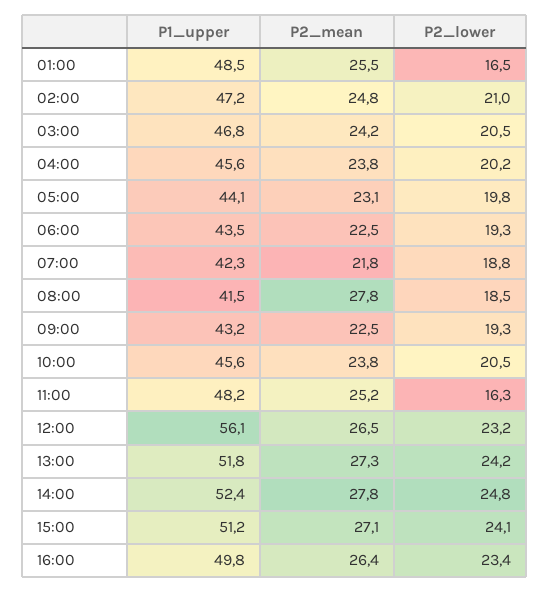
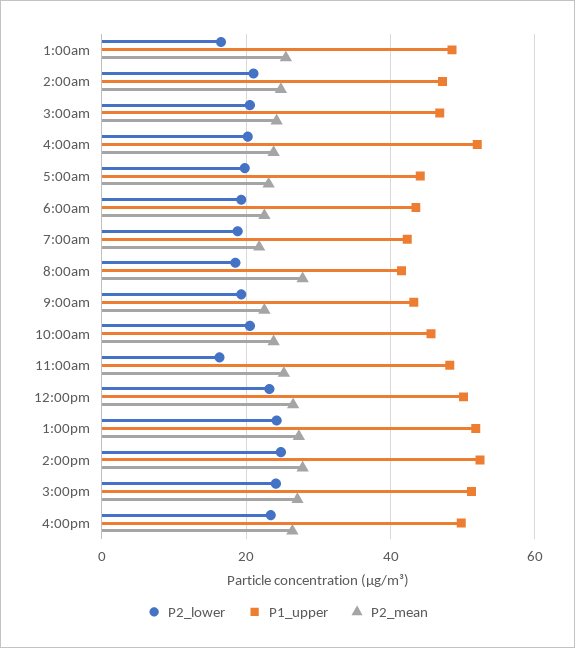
  {
    "P1_upper": {
      "01:00": 48.5,
      "02:00": 47.2,
      "03:00": 46.8,
-     "04:00": 45.6,
+     "04:00": 52,
      "05:00": 44.1,
      "06:00": 43.5,
      "07:00": 42.3,
      "08:00": 41.5,
      "09:00": 43.2,
      "10:00": 45.6,
      "11:00": 48.2,
-     "12:00": 56.1,
+     "12:00": 50,
      "13:00": 51.8,
      "14:00": 52.4,
      "15:00": 51.2,
      "16:00": 49.8
    },
    "P2_mean": {
      "01:00": 25.5,
      "02:00": 24.8,
      "03:00": 24.2,
      "04:00": 23.8,
      "05:00": 23.1,
      "06:00": 22.5,
      "07:00": 21.8,
      "08:00": 27.8,
      "09:00": 22.5,
      "10:00": 23.8,
      "11:00": 25.2,
      "12:00": 26.5,
      "13:00": 27.3,
      "14:00": 27.8,
      "15:00": 27.1,
      "16:00": 26.4
    },
    "P2_lower": {
      "01:00": 16.5,
      "02:00": 21,
      "03:00": 20.5,
      "04:00": 20.2,
      "05:00": 19.8,
      "06:00": 19.3,
      "07:00": 18.8,
      "08:00": 18.5,
      "09:00": 19.3,
      "10:00": 20.5,
      "11:00": 16.3,
      "12:00": 23.2,
      "13:00": 24.2,
      "14:00": 24.8,
      "15:00": 24.1,
      "16:00": 23.4
    }
  }

